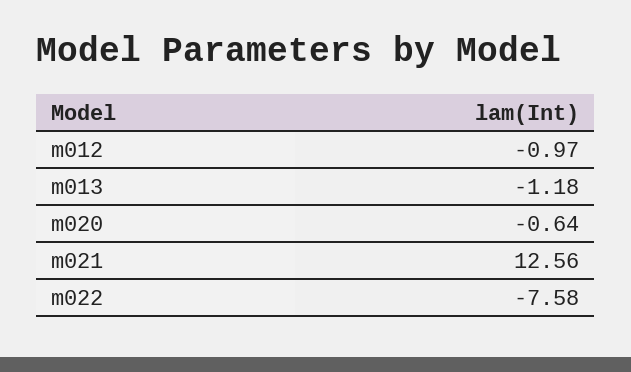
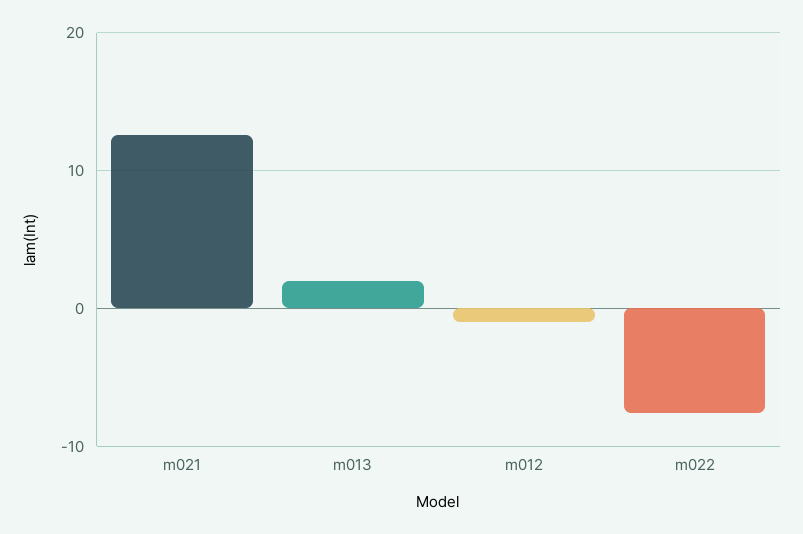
  {
    "m012": -0.97,
-   "m013": -1.18,
+   "m013": 2,
-   "m020": -0.64,
    "m021": 12.56,
    "m022": -7.58
  }

